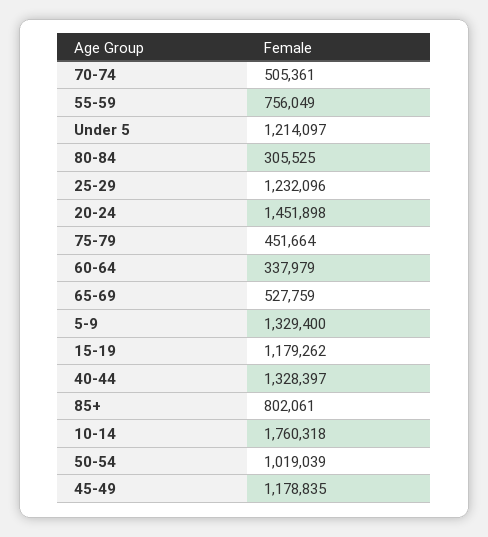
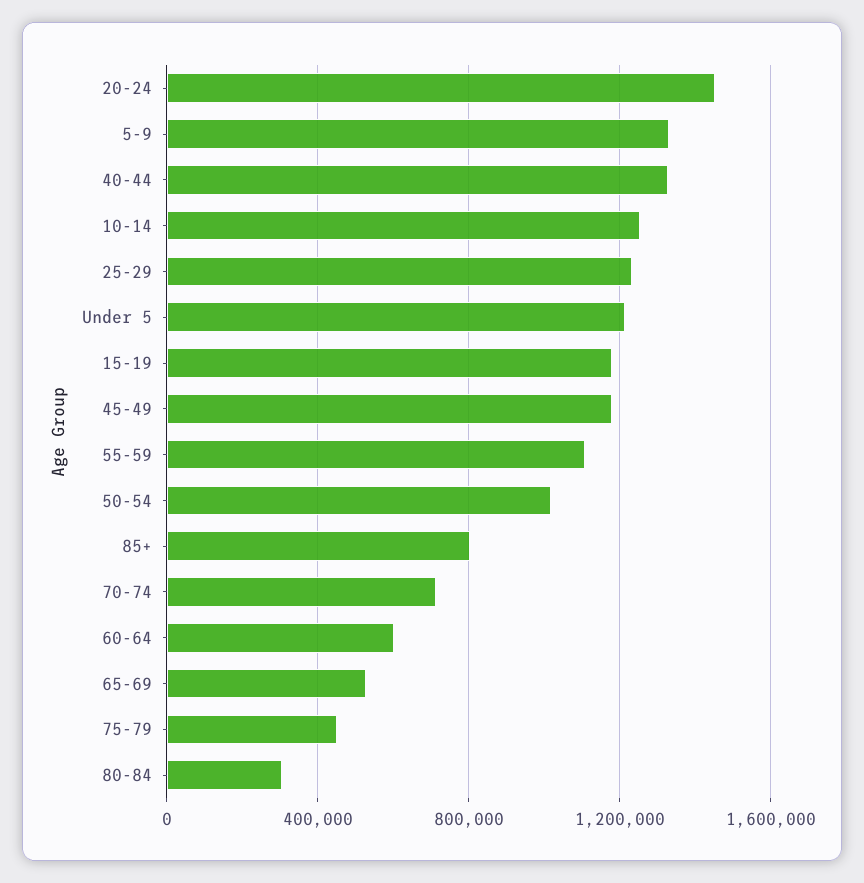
  {
-   "70-74": 505361,
+   "70-74": 700000,
-   "55-59": 756049,
+   "55-59": 1100000,
    "Under 5": 1214097,
    "80-84": 305525,
    "25-29": 1232096,
    "20-24": 1451898,
    "75-79": 451664,
-   "60-64": 337979,
+   "60-64": 600000,
    "65-69": 527759,
    "5-9": 1329400,
    "15-19": 1179262,
    "40-44": 1328397,
    "85+": 802061,
-   "10-14": 1760318,
+   "10-14": 1250000,
    "50-54": 1019039,
    "45-49": 1178835
  }

